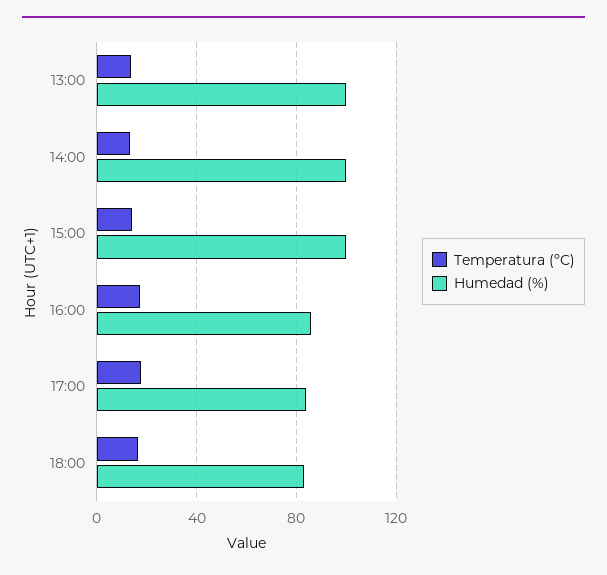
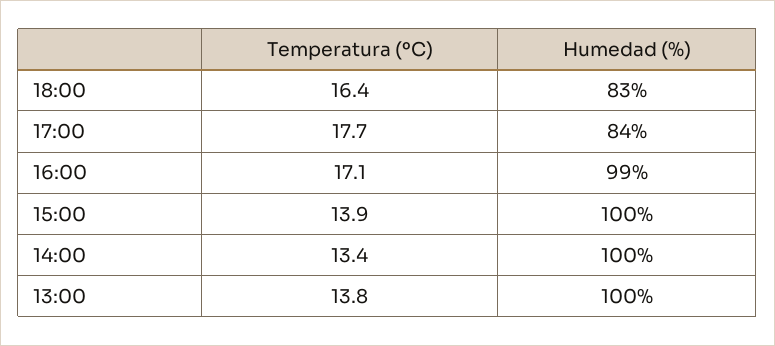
  {
    "Temperatura (ºC)": {
      "13:00": 13.8,
      "14:00": 13.4,
      "15:00": 13.9,
      "16:00": 17.1,
      "17:00": 17.7,
      "18:00": 16.4
    },
    "Humedad (%)": {
      "13:00": 100,
      "14:00": 100,
      "15:00": 100,
-     "16:00": 85,
+     "16:00": 99,
      "17:00": 84,
      "18:00": 83
    }
  }

